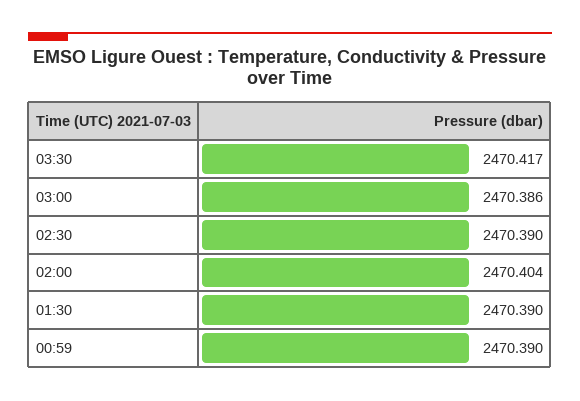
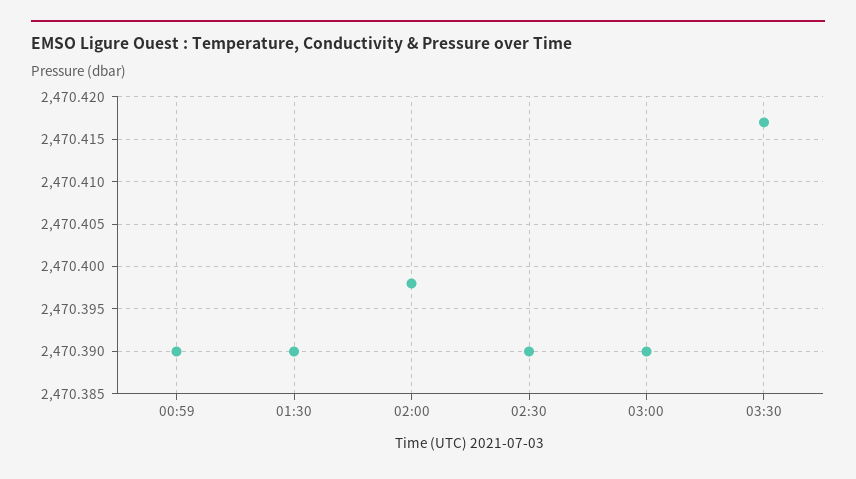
  {
    "03:30": 2470.417,
-   "03:00": 2470.386,
+   "03:00": 2470.39,
    "02:30": 2470.39,
-   "02:00": 2470.404,
+   "02:00": 2470.398,
    "01:30": 2470.39,
    "00:59": 2470.39
  }

